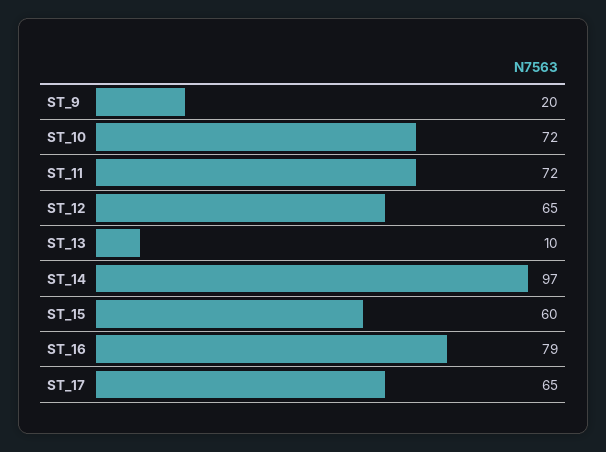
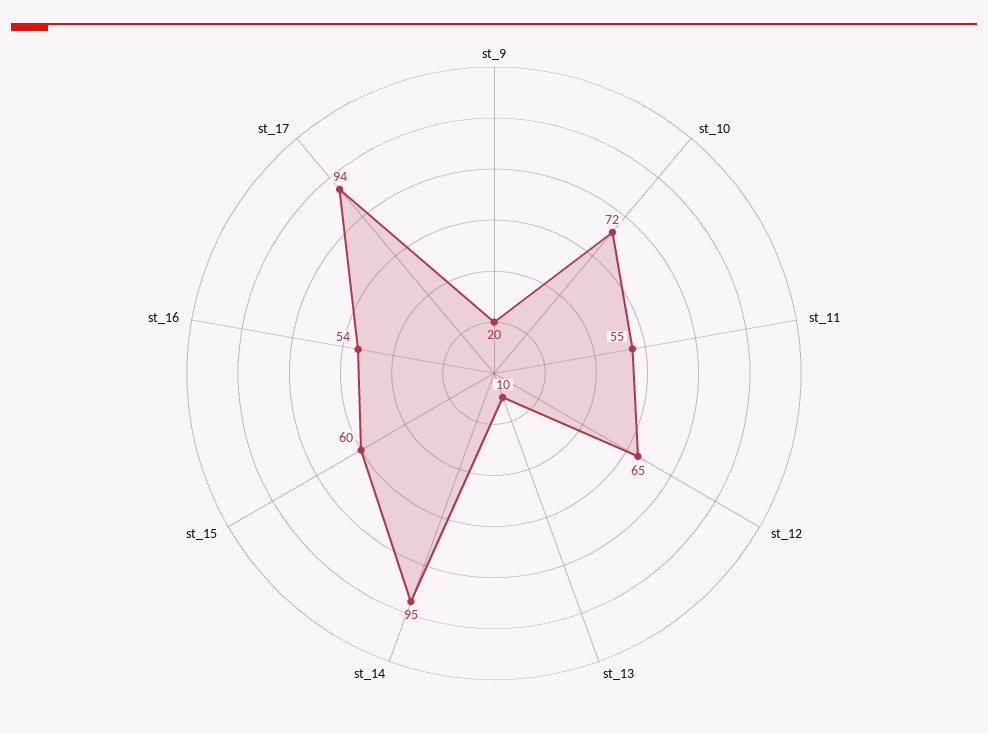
  {
    "ST_9": 20,
    "ST_10": 72,
-   "ST_11": 72,
+   "ST_11": 55,
    "ST_12": 65,
    "ST_13": 10,
-   "ST_14": 97,
+   "ST_14": 95,
    "ST_15": 60,
-   "ST_16": 79,
+   "ST_16": 54,
-   "ST_17": 65
+   "ST_17": 94
  }

